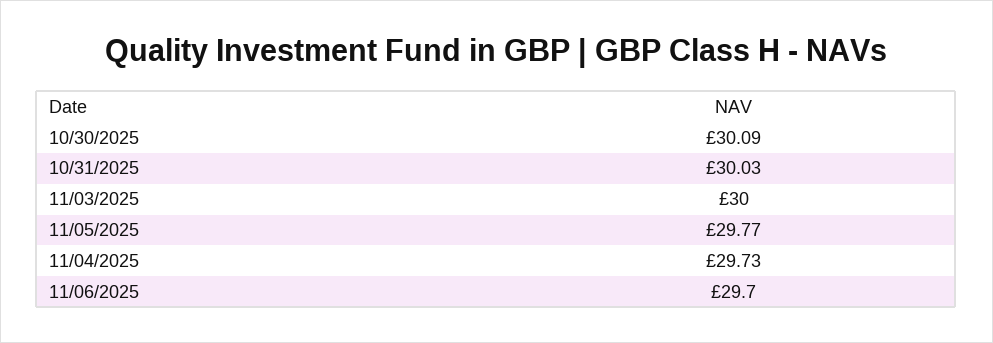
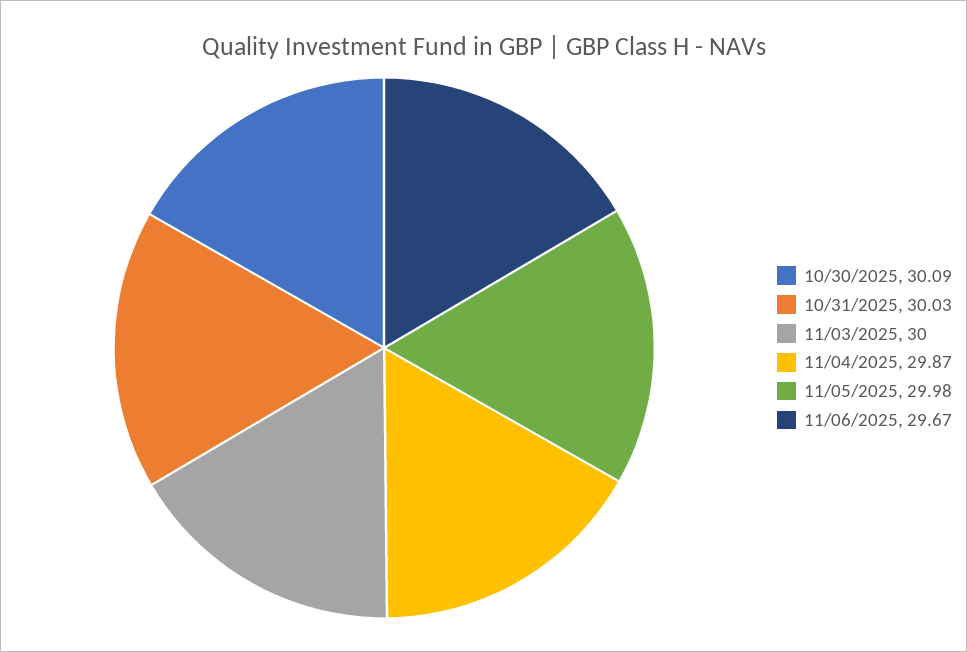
  {
    "10/30/2025": 30.09,
    "10/31/2025": 30.03,
    "11/03/2025": 30,
-   "11/05/2025": 29.77,
+   "11/05/2025": 29.98,
-   "11/04/2025": 29.73,
+   "11/04/2025": 29.87,
-   "11/06/2025": 29.7
+   "11/06/2025": 29.67
  }

